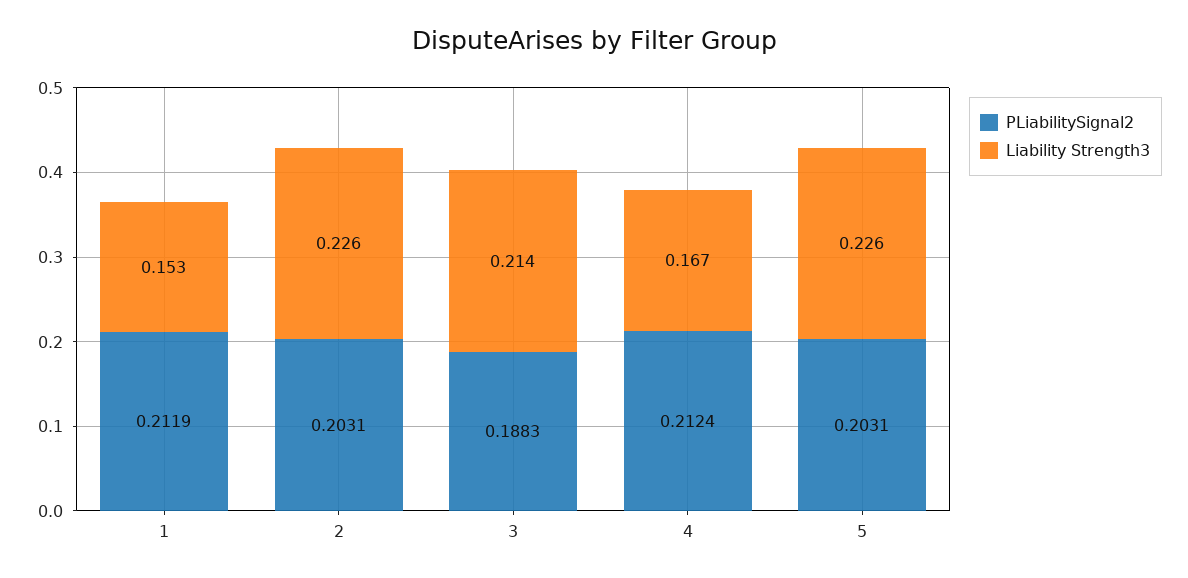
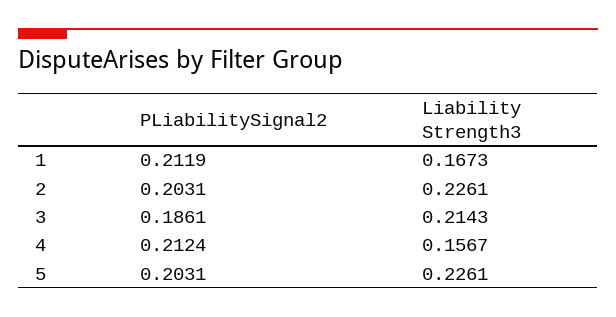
  {
    "PLiabilitySignal2": {
      "1": 0.2119,
      "2": 0.2031,
-     "3": 0.1883,
+     "3": 0.1861,
      "4": 0.2124,
      "5": 0.2031
    },
    "Liability Strength3": {
-     "1": 0.153,
+     "1": 0.1673,
      "2": 0.2261,
      "3": 0.2143,
-     "4": 0.167,
+     "4": 0.1567,
      "5": 0.2261
    }
  }

